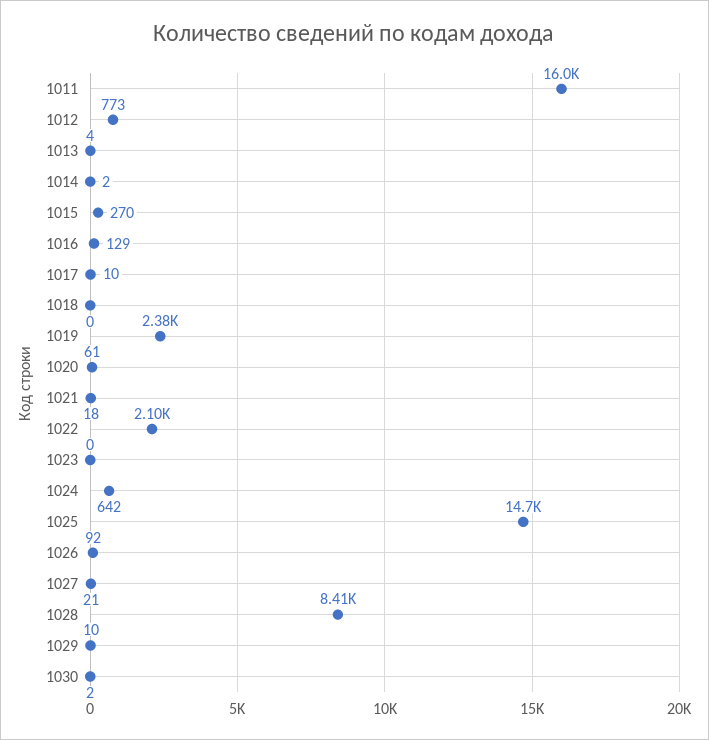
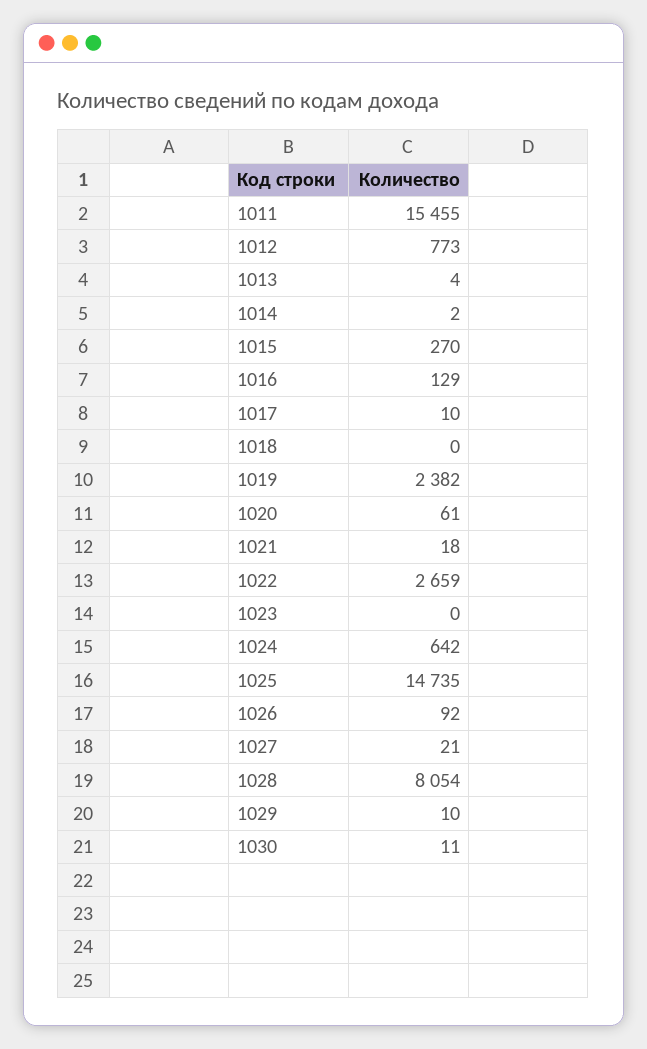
  {
-   "1011": 16000,
+   "1011": 15455,
    "1012": 773,
    "1013": 4,
    "1014": 2,
    "1015": 270,
    "1016": 129,
    "1017": 10,
    "1018": 0,
    "1019": 2382,
    "1020": 61,
    "1021": 18,
-   "1022": 2100,
+   "1022": 2659,
    "1023": 0,
    "1024": 642,
    "1025": 14735,
    "1026": 92,
    "1027": 21,
-   "1028": 8410,
+   "1028": 8054,
    "1029": 10,
-   "1030": 2
+   "1030": 11
  }

